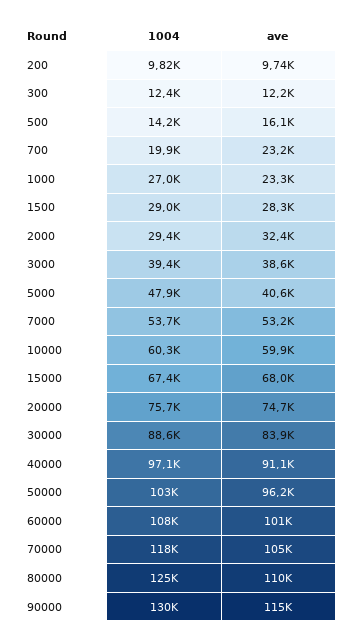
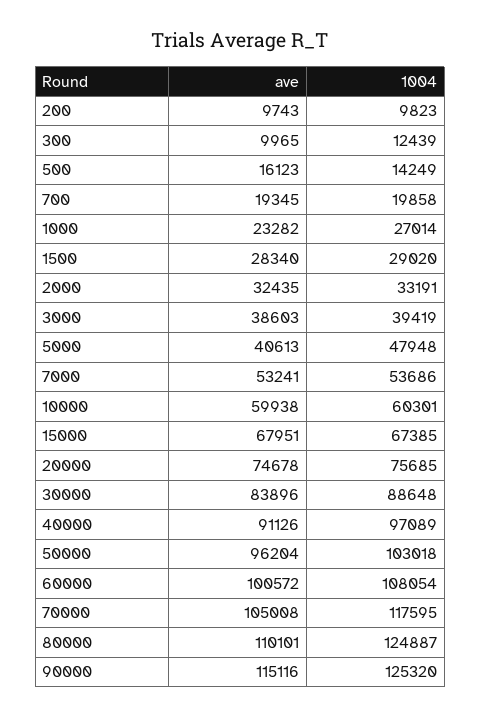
  {
    "1004": {
      "200": 9823,
      "300": 12439,
      "500": 14249,
      "700": 19858,
      "1000": 27014,
      "1500": 29020,
-     "2000": 29400,
+     "2000": 33191,
      "3000": 39419,
      "5000": 47948,
      "7000": 53686,
      "10000": 60301,
      "15000": 67385,
      "20000": 75685,
      "30000": 88648,
      "40000": 97089,
      "50000": 103018,
      "60000": 108054,
      "70000": 117595,
      "80000": 124887,
-     "90000": 130000
+     "90000": 125320
    },
    "ave": {
      "200": 9743,
-     "300": 12200,
+     "300": 9965,
      "500": 16123,
-     "700": 23200,
+     "700": 19345,
      "1000": 23282,
      "1500": 28340,
      "2000": 32435,
      "3000": 38603,
      "5000": 40613,
      "7000": 53241,
      "10000": 59938,
      "15000": 67951,
      "20000": 74678,
      "30000": 83896,
      "40000": 91126,
      "50000": 96204,
      "60000": 100572,
      "70000": 105008,
      "80000": 110101,
      "90000": 115116
    }
  }

